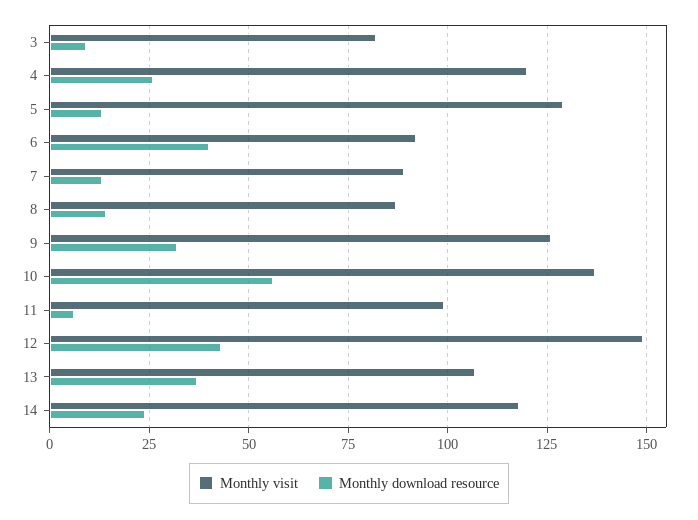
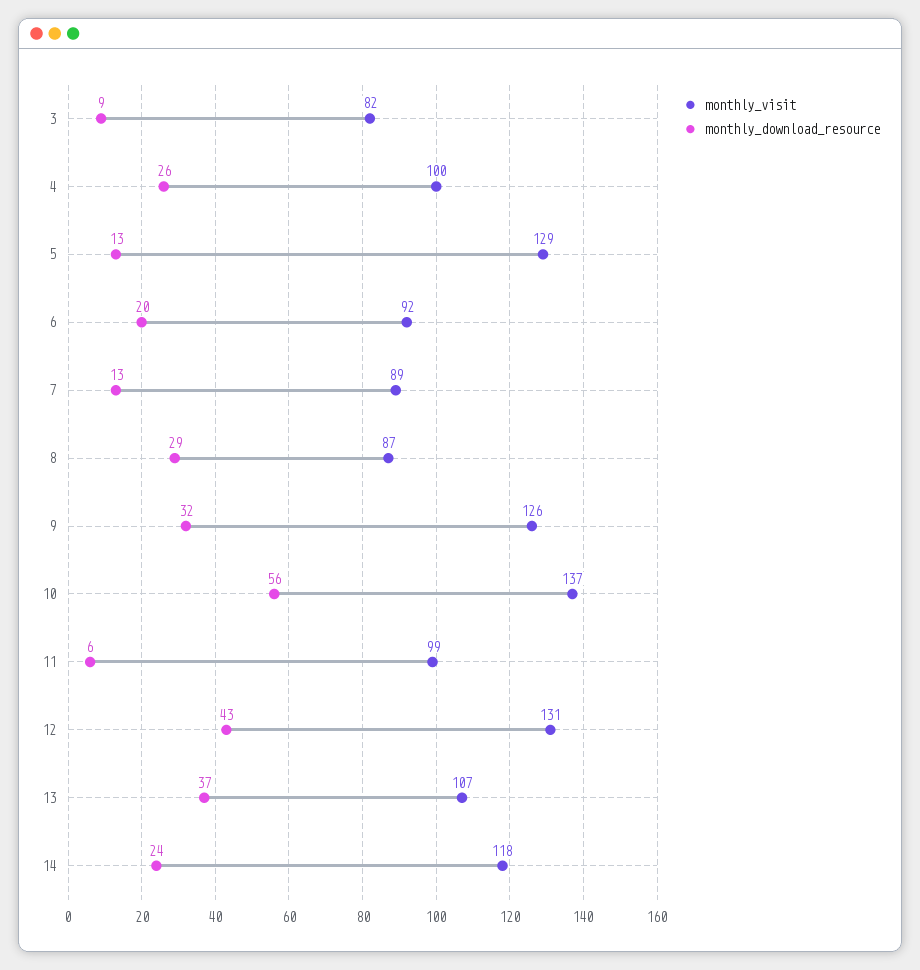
  {
    "Monthly visit": {
      "3": 82,
-     "4": 120,
+     "4": 100,
      "5": 129,
      "6": 92,
      "7": 89,
      "8": 87,
      "9": 126,
      "10": 137,
      "11": 99,
-     "12": 150,
+     "12": 131,
      "13": 107,
      "14": 118
    },
    "Monthly download resource": {
      "3": 9,
      "4": 26,
      "5": 13,
-     "6": 40,
+     "6": 20,
      "7": 13,
-     "8": 15,
+     "8": 29,
      "9": 32,
      "10": 56,
      "11": 6,
      "12": 43,
      "13": 37,
      "14": 24
    }
  }

